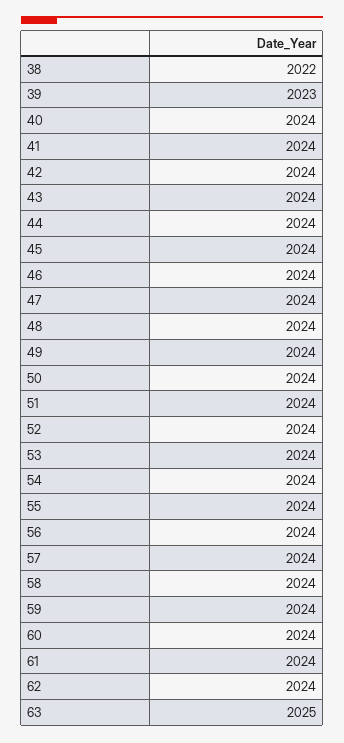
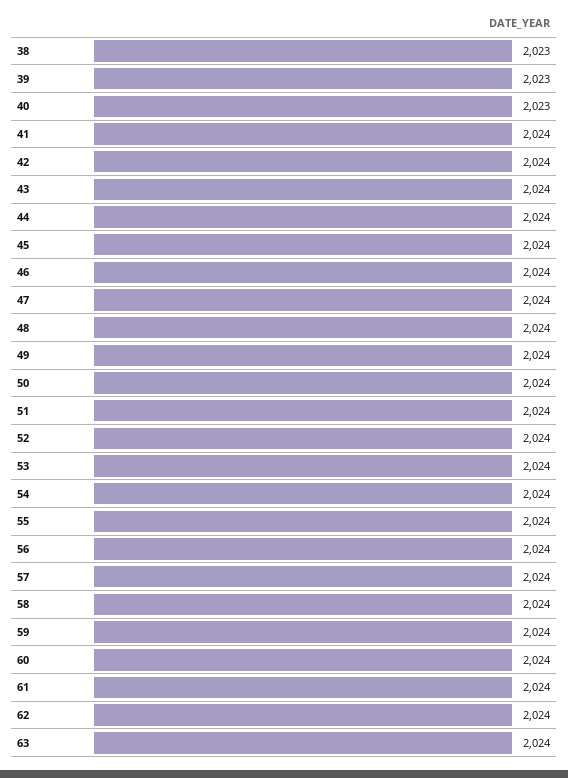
  {
-   "38": 2022,
+   "38": 2023,
    "39": 2023,
-   "40": 2024,
+   "40": 2023,
    "41": 2024,
    "42": 2024,
    "43": 2024,
    "44": 2024,
    "45": 2024,
    "46": 2024,
    "47": 2024,
    "48": 2024,
    "49": 2024,
    "50": 2024,
    "51": 2024,
    "52": 2024,
    "53": 2024,
    "54": 2024,
    "55": 2024,
    "56": 2024,
    "57": 2024,
    "58": 2024,
    "59": 2024,
    "60": 2024,
    "61": 2024,
    "62": 2024,
-   "63": 2025
+   "63": 2024
  }

